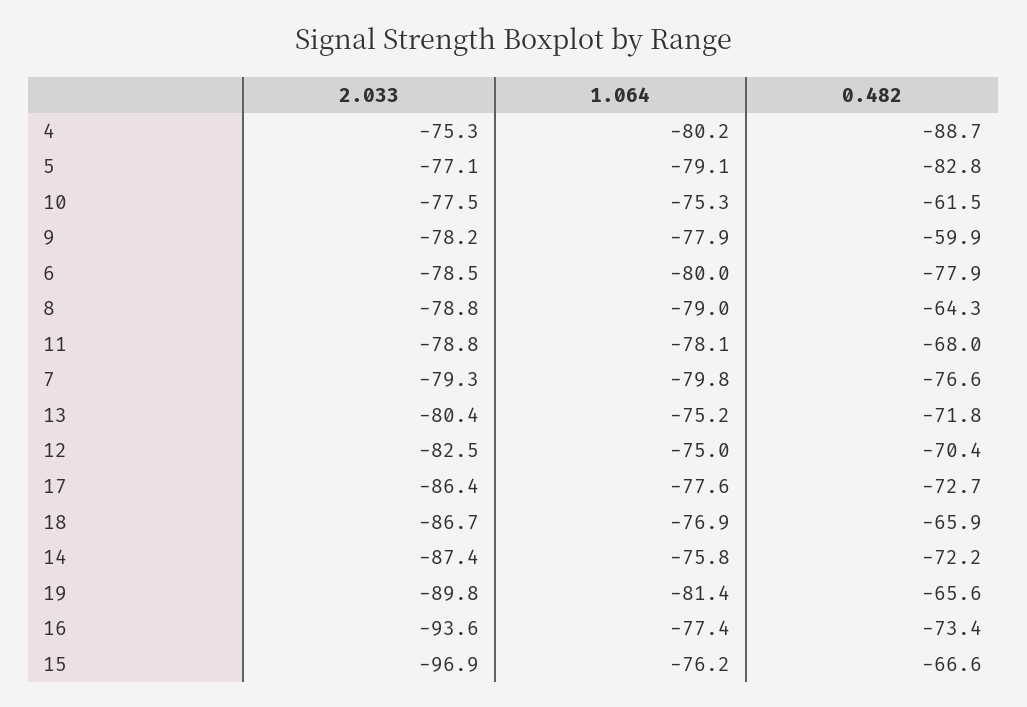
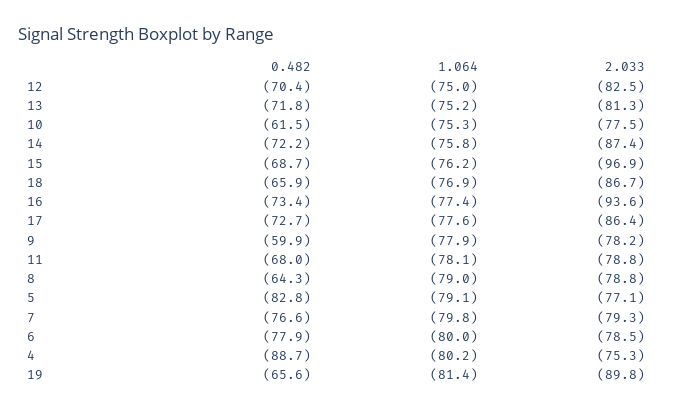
  {
    "2.033": {
      "4": -75.3,
      "5": -77.1,
      "10": -77.5,
      "9": -78.2,
      "6": -78.5,
      "8": -78.8,
      "11": -78.8,
      "7": -79.3,
-     "13": -80.4,
+     "13": -81.3,
      "12": -82.5,
      "17": -86.4,
      "18": -86.7,
      "14": -87.4,
      "19": -89.8,
      "16": -93.6,
      "15": -96.9
    },
    "1.064": {
      "4": -80.2,
      "5": -79.1,
      "10": -75.3,
      "9": -77.9,
      "6": -80,
      "8": -79,
      "11": -78.1,
      "7": -79.8,
      "13": -75.2,
      "12": -75,
      "17": -77.6,
      "18": -76.9,
      "14": -75.8,
      "19": -81.4,
      "16": -77.4,
      "15": -76.2
    },
    "0.482": {
      "4": -88.7,
      "5": -82.8,
      "10": -61.5,
      "9": -59.9,
      "6": -77.9,
      "8": -64.3,
      "11": -68,
      "7": -76.6,
      "13": -71.8,
      "12": -70.4,
      "17": -72.7,
      "18": -65.9,
      "14": -72.2,
      "19": -65.6,
      "16": -73.4,
-     "15": -66.6
+     "15": -68.7
    }
  }

